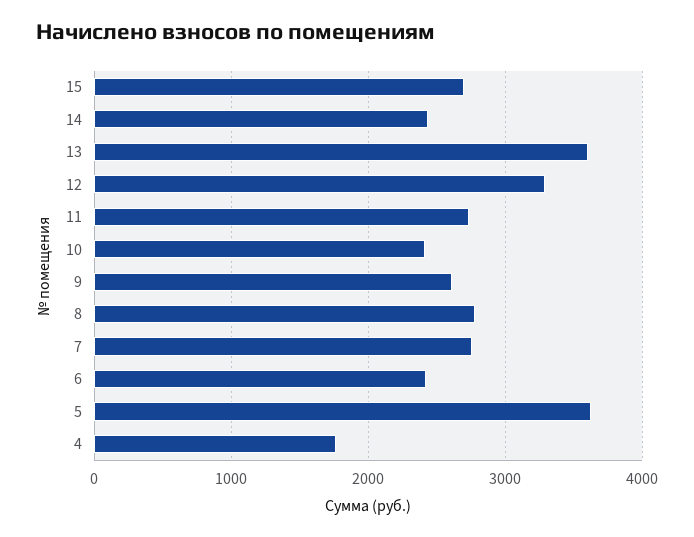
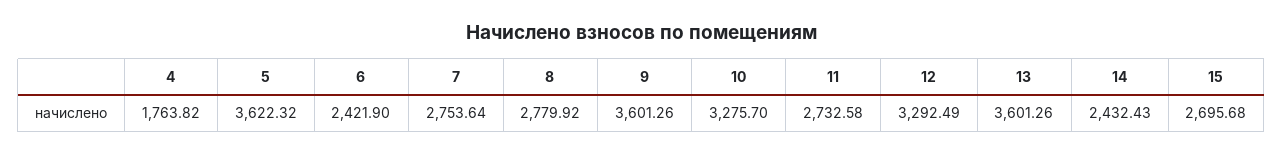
  {
    "15": 2695.68,
    "14": 2432.43,
    "13": 3601.26,
    "12": 3292.49,
    "11": 2732.58,
-   "10": 2400,
+   "10": 3275.7,
-   "9": 2600,
+   "9": 3601.26,
    "8": 2779.92,
    "7": 2753.64,
    "6": 2421.9,
    "5": 3622.32,
    "4": 1763.82
  }

